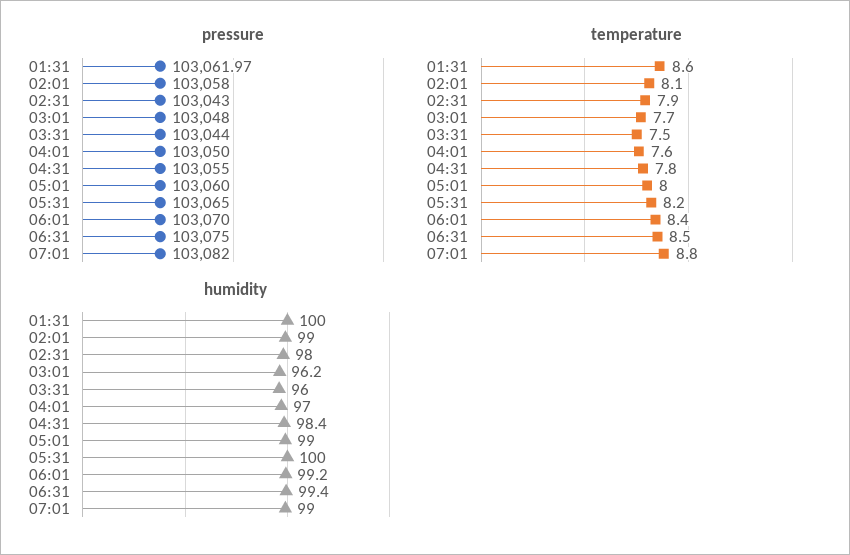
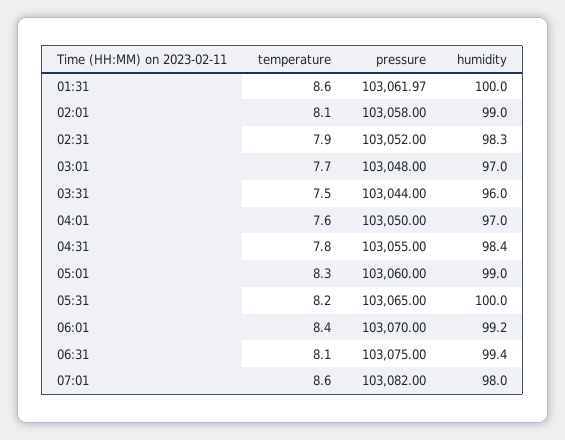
  {
    "pressure": {
      "01:31": 103061.97,
      "02:01": 103058,
-     "02:31": 103043,
+     "02:31": 103052,
      "03:01": 103048,
      "03:31": 103044,
      "04:01": 103050,
      "04:31": 103055,
      "05:01": 103060,
      "05:31": 103065,
      "06:01": 103070,
      "06:31": 103075,
      "07:01": 103082
    },
    "temperature": {
      "01:31": 8.6,
      "02:01": 8.1,
      "02:31": 7.9,
      "03:01": 7.7,
      "03:31": 7.5,
      "04:01": 7.6,
      "04:31": 7.8,
-     "05:01": 8,
+     "05:01": 8.3,
      "05:31": 8.2,
      "06:01": 8.4,
-     "06:31": 8.5,
+     "06:31": 8.1,
-     "07:01": 8.8
+     "07:01": 8.6
    },
    "humidity": {
      "01:31": 100,
      "02:01": 99,
-     "02:31": 98,
+     "02:31": 98.3,
-     "03:01": 96.2,
+     "03:01": 97,
      "03:31": 96,
      "04:01": 97,
      "04:31": 98.4,
      "05:01": 99,
      "05:31": 100,
      "06:01": 99.2,
      "06:31": 99.4,
-     "07:01": 99
+     "07:01": 98
    }
  }

